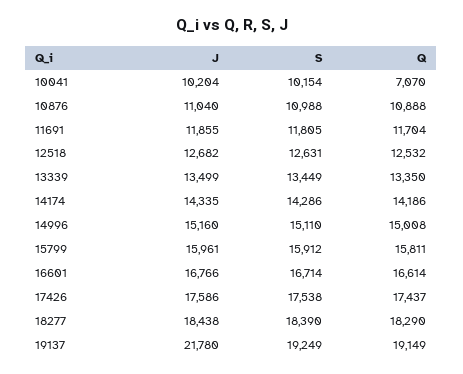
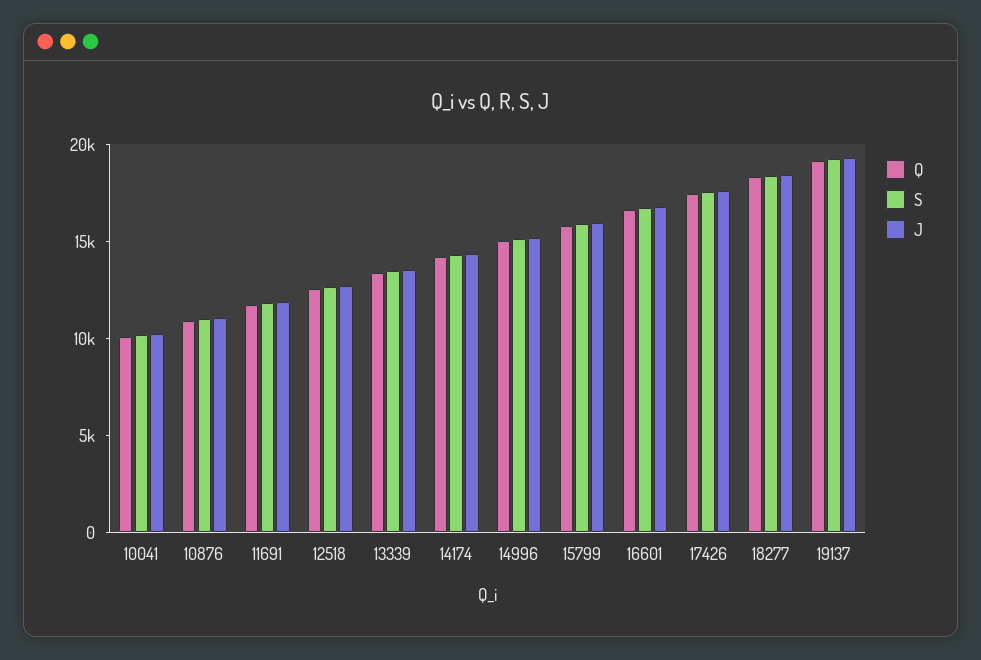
  {
    "J": {
      "10041": 10204,
      "10876": 11040,
      "11691": 11855,
      "12518": 12682,
      "13339": 13499,
      "14174": 14335,
      "14996": 15160,
      "15799": 15961,
      "16601": 16766,
      "17426": 17586,
      "18277": 18438,
-     "19137": 21780
+     "19137": 19000
    },
    "S": {
      "10041": 10154,
      "10876": 10988,
      "11691": 11805,
      "12518": 12631,
      "13339": 13449,
      "14174": 14286,
      "14996": 15110,
      "15799": 15912,
      "16601": 16714,
      "17426": 17538,
      "18277": 18390,
      "19137": 19249
    },
    "Q": {
-     "10041": 7070,
+     "10041": 10000,
      "10876": 10888,
      "11691": 11704,
      "12518": 12532,
      "13339": 13350,
      "14174": 14186,
      "14996": 15008,
      "15799": 15811,
      "16601": 16614,
      "17426": 17437,
      "18277": 18290,
      "19137": 19149
    }
  }

